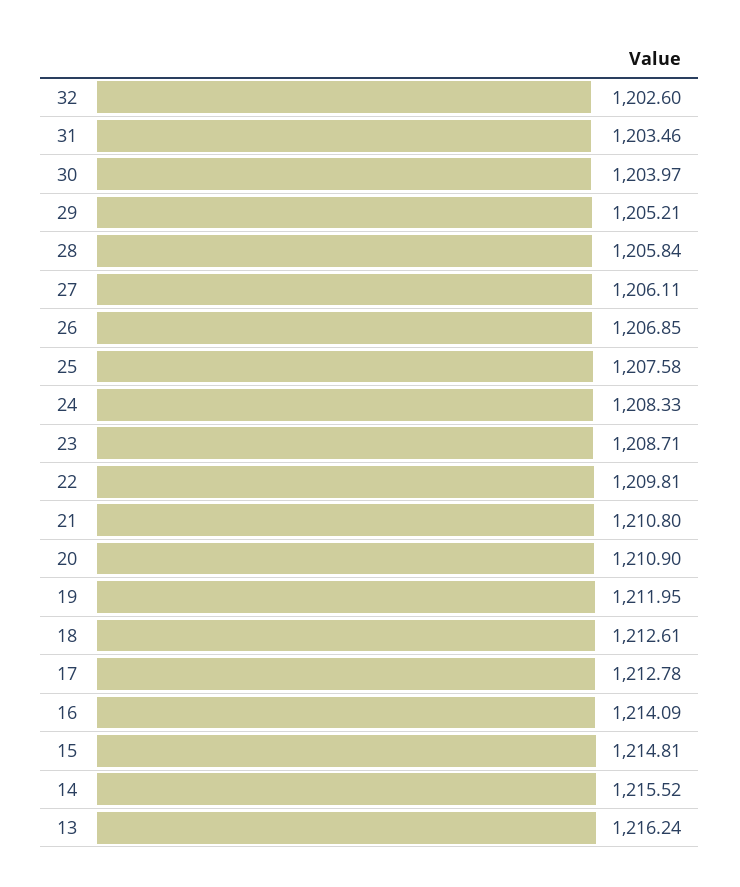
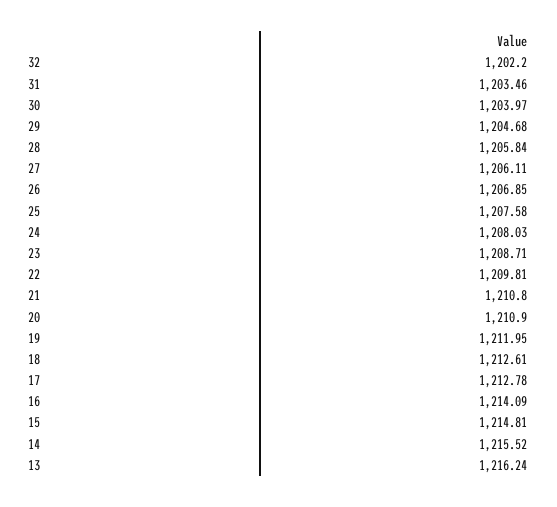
  {
-   "32": 1202.6,
+   "32": 1202.2,
    "31": 1203.46,
    "30": 1203.97,
-   "29": 1205.21,
+   "29": 1204.68,
    "28": 1205.84,
    "27": 1206.11,
    "26": 1206.85,
    "25": 1207.58,
-   "24": 1208.33,
+   "24": 1208.03,
    "23": 1208.71,
    "22": 1209.81,
    "21": 1210.8,
    "20": 1210.9,
    "19": 1211.95,
    "18": 1212.61,
    "17": 1212.78,
    "16": 1214.09,
    "15": 1214.81,
    "14": 1215.52,
    "13": 1216.24
  }

